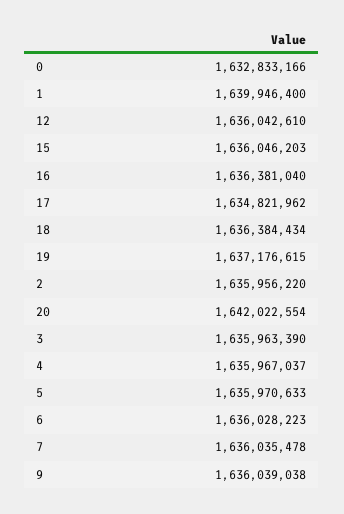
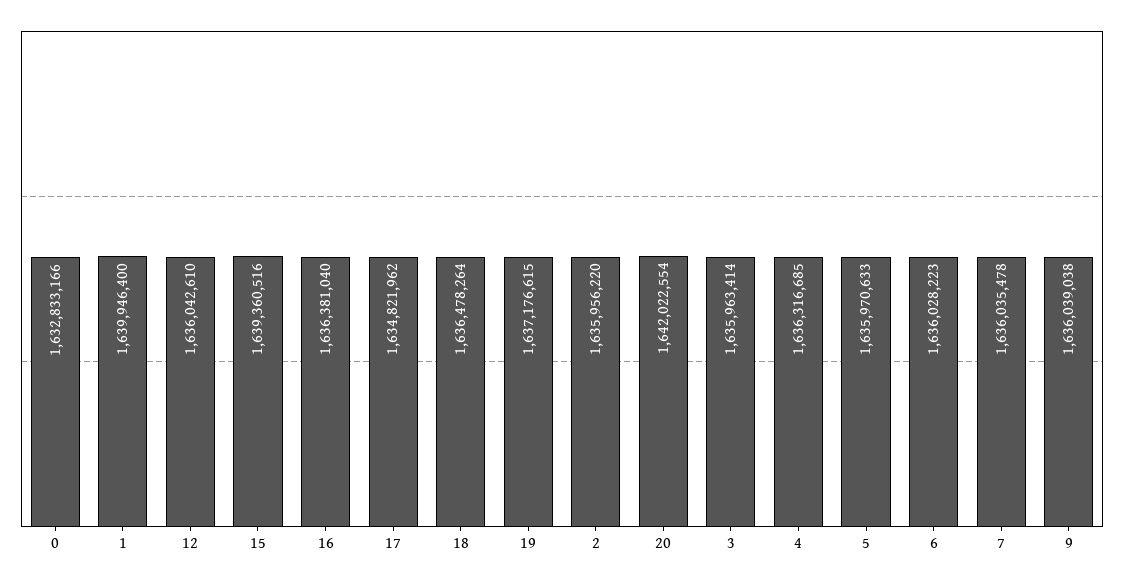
  {
    "0": 1632833166,
    "1": 1639946400,
    "12": 1636042610,
-   "15": 1636046203,
+   "15": 1639360516,
    "16": 1636381040,
    "17": 1634821962,
-   "18": 1636384434,
+   "18": 1636478264,
    "19": 1637176615,
    "2": 1635956220,
    "20": 1642022554,
-   "3": 1635963390,
+   "3": 1635963414,
-   "4": 1635967037,
+   "4": 1636316685,
    "5": 1635970633,
    "6": 1636028223,
    "7": 1636035478,
    "9": 1636039038
  }

